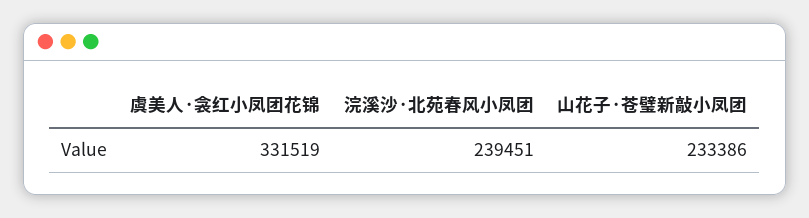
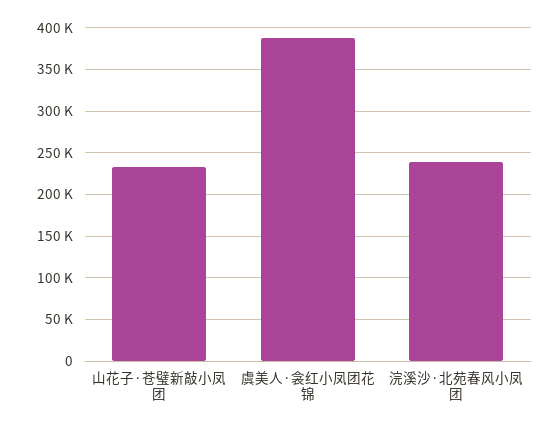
  {
-   "虞美人·衾红小凤团花锦": 331519,
+   "虞美人·衾红小凤团花锦": 390000,
    "浣溪沙·北苑春风小凤团": 239451,
    "山花子·苍璧新敲小凤团": 233386
  }

